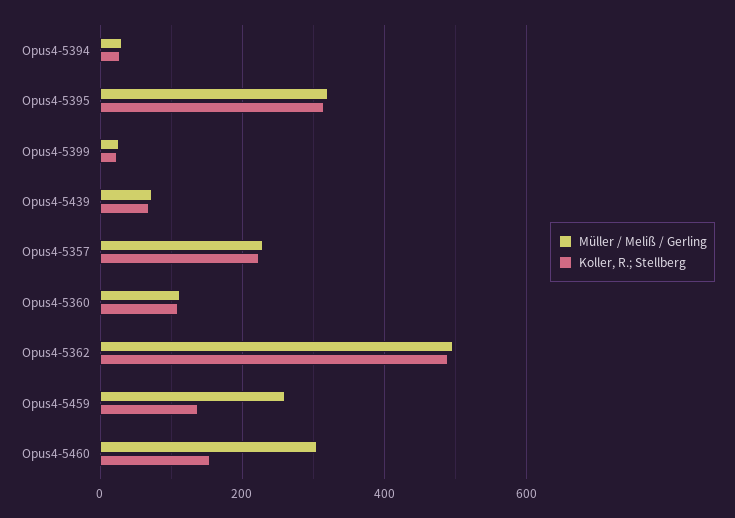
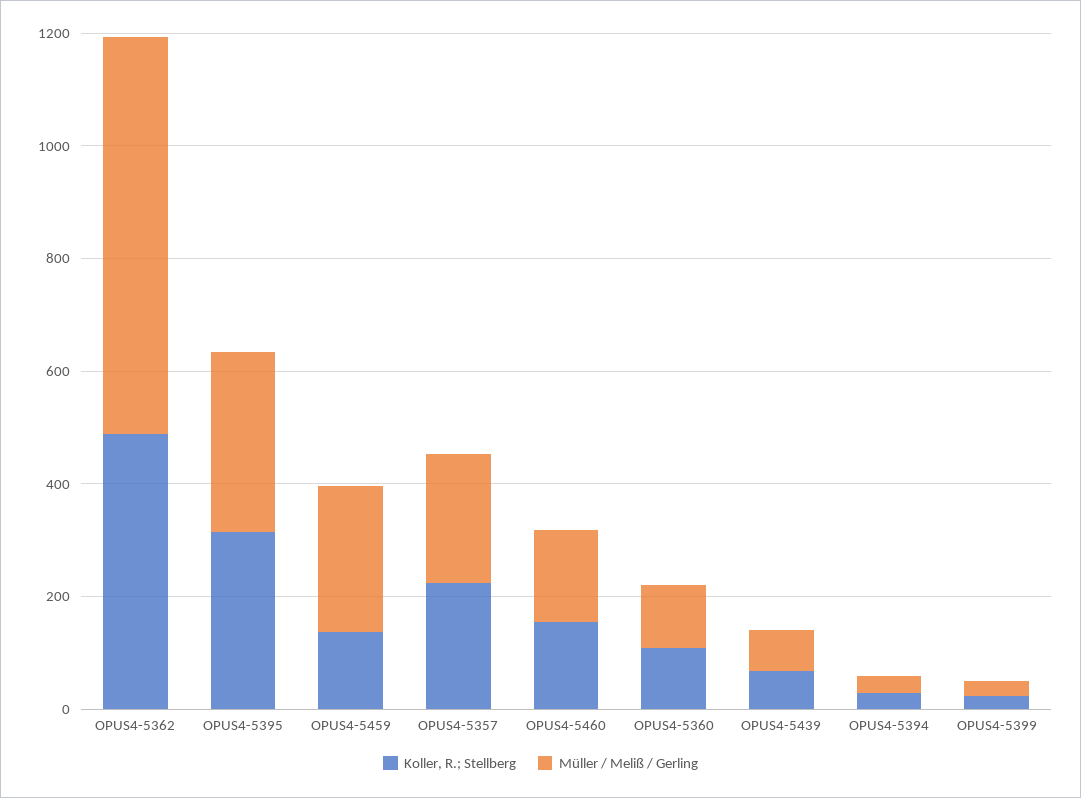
  {
    "Müller / Meliß / Gerling": {
      "Opus4-5394": 40,
      "Opus4-5395": 320,
      "Opus4-5399": 20,
      "Opus4-5439": 80,
      "Opus4-5357": 220,
      "Opus4-5360": 120,
-     "Opus4-5362": 500,
+     "Opus4-5362": 700,
      "Opus4-5459": 260,
-     "Opus4-5460": 300
+     "Opus4-5460": 150
    },
    "Koller, R.; Stellberg": {
      "Opus4-5394": 20,
      "Opus4-5395": 320,
      "Opus4-5399": 20,
      "Opus4-5439": 60,
      "Opus4-5357": 220,
      "Opus4-5360": 100,
      "Opus4-5362": 480,
      "Opus4-5459": 140,
      "Opus4-5460": 160
    }
  }

